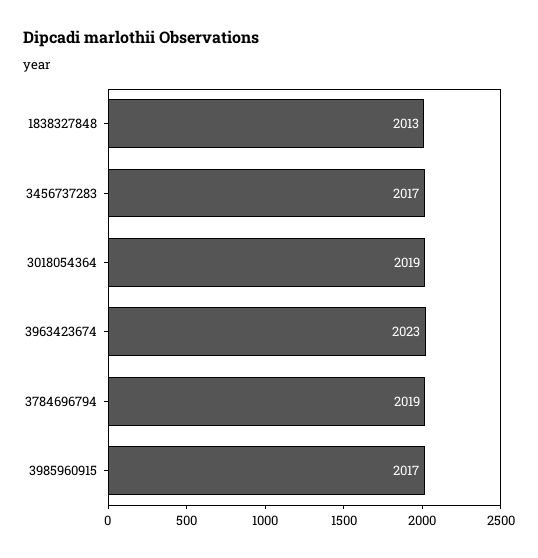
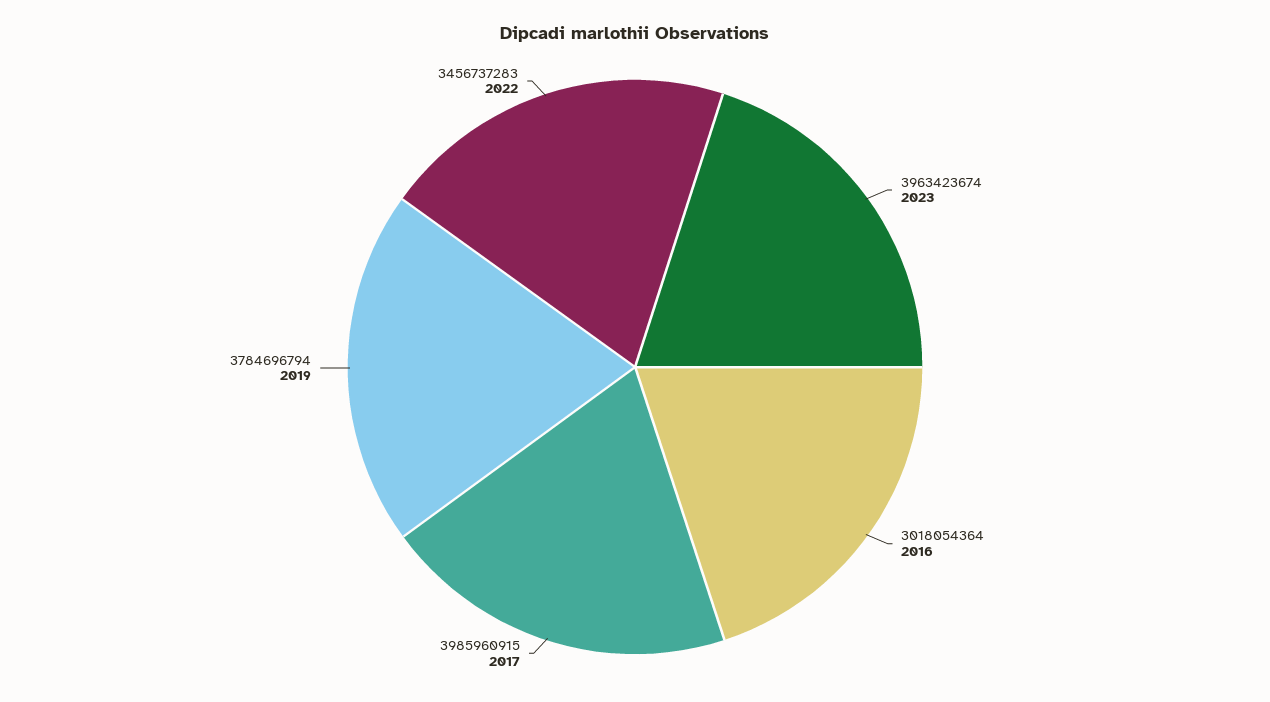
  {
-   "1838327848": 2013,
-   "3456737283": 2017,
+   "3456737283": 2022,
-   "3018054364": 2019,
+   "3018054364": 2016,
    "3963423674": 2023,
    "3784696794": 2019,
    "3985960915": 2017
  }

